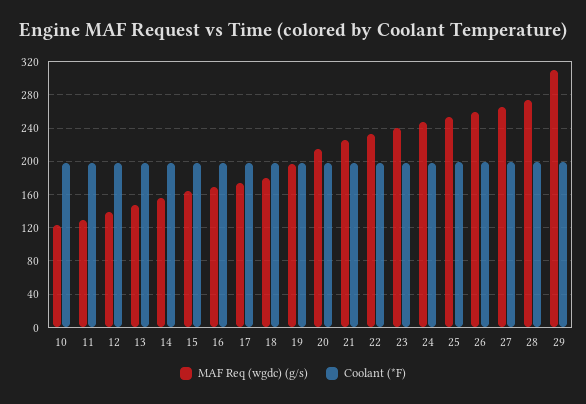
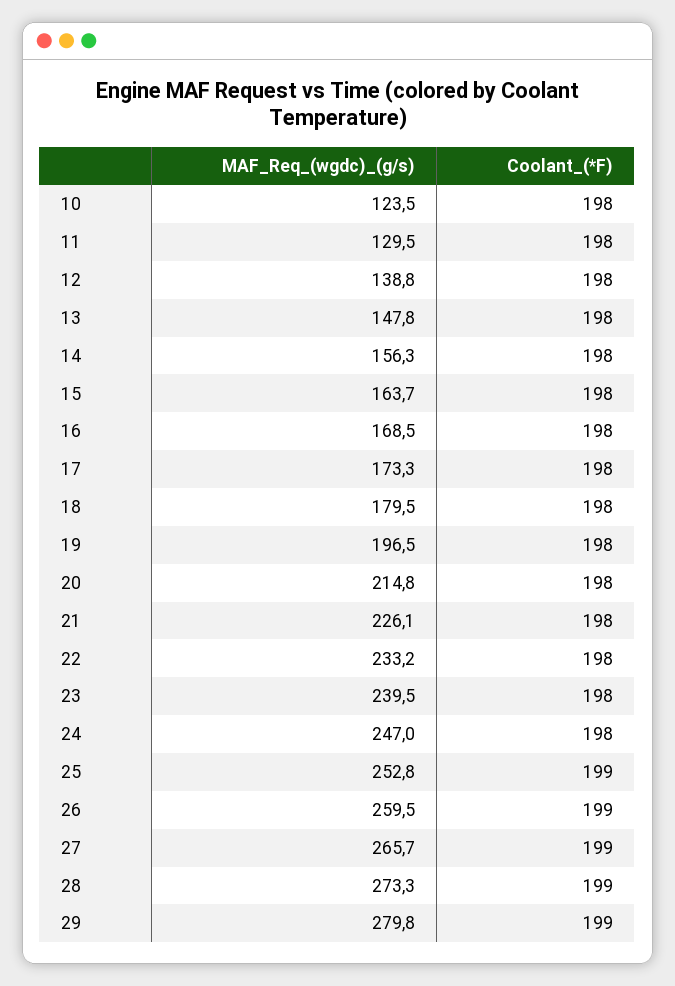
  {
    "MAF Req (wgdc) (g/s)": {
      "10": 123.5,
      "11": 129.5,
      "12": 138.8,
      "13": 147.8,
      "14": 156.3,
      "15": 163.7,
      "16": 168.5,
      "17": 173.3,
      "18": 179.5,
      "19": 196.5,
      "20": 214.8,
      "21": 226.1,
      "22": 233.2,
      "23": 239.5,
      "24": 247,
      "25": 252.8,
      "26": 259.5,
      "27": 265.7,
      "28": 273.3,
-     "29": 310
+     "29": 279.8
    },
    "Coolant (*F)": {
      "10": 198,
      "11": 198,
      "12": 198,
      "13": 198,
      "14": 198,
      "15": 198,
      "16": 198,
      "17": 198,
      "18": 198,
      "19": 198,
      "20": 198,
      "21": 198,
      "22": 198,
      "23": 198,
      "24": 198,
      "25": 199,
      "26": 199,
      "27": 199,
      "28": 199,
      "29": 199
    }
  }

